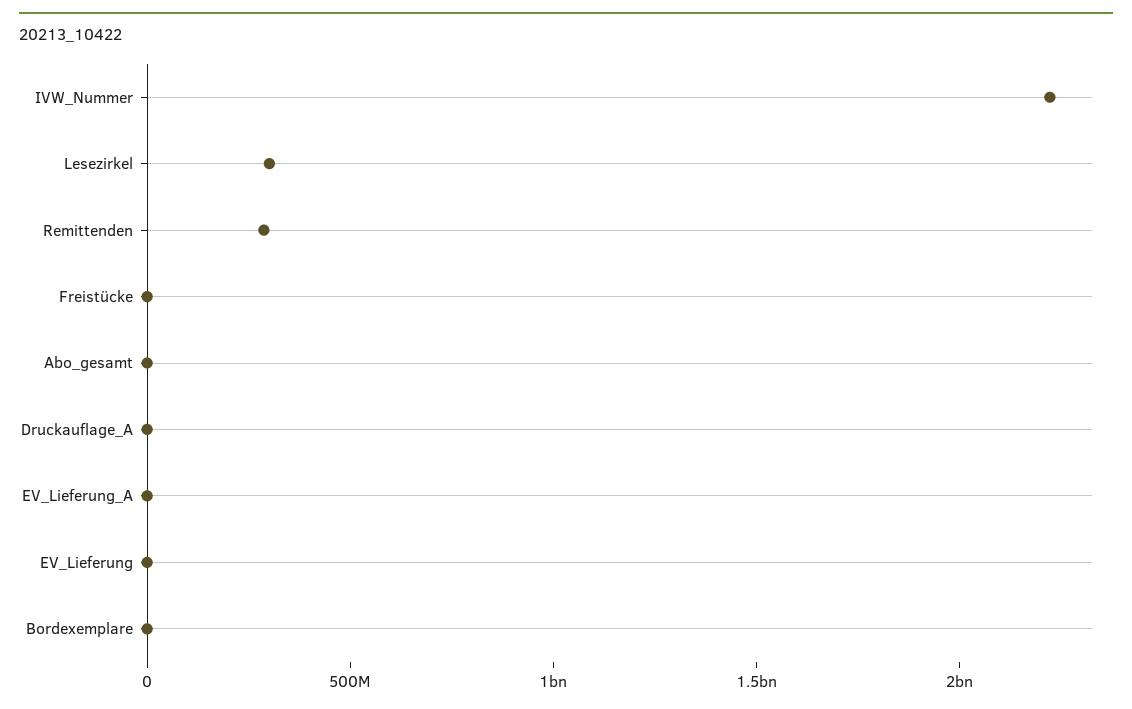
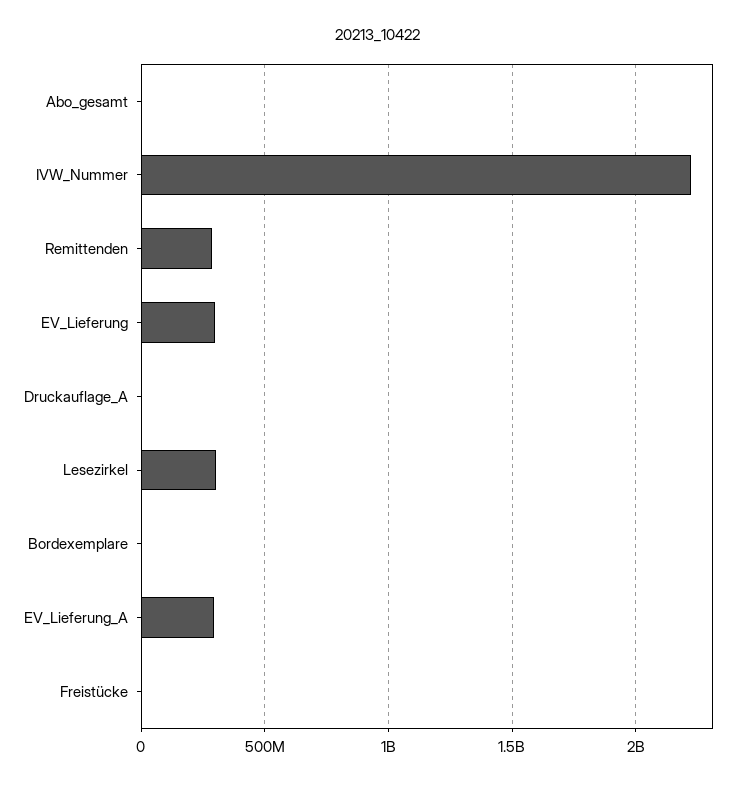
  {
    "IVW_Nummer": 2200000000,
    "Lesezirkel": 300000000,
    "Remittenden": 300000000,
    "Freistücke": 0,
    "Abo_gesamt": 0,
    "Druckauflage_A": 0,
-   "EV_Lieferung_A": 0,
+   "EV_Lieferung_A": 300000000,
-   "EV_Lieferung": 0,
+   "EV_Lieferung": 300000000,
    "Bordexemplare": 0
  }

